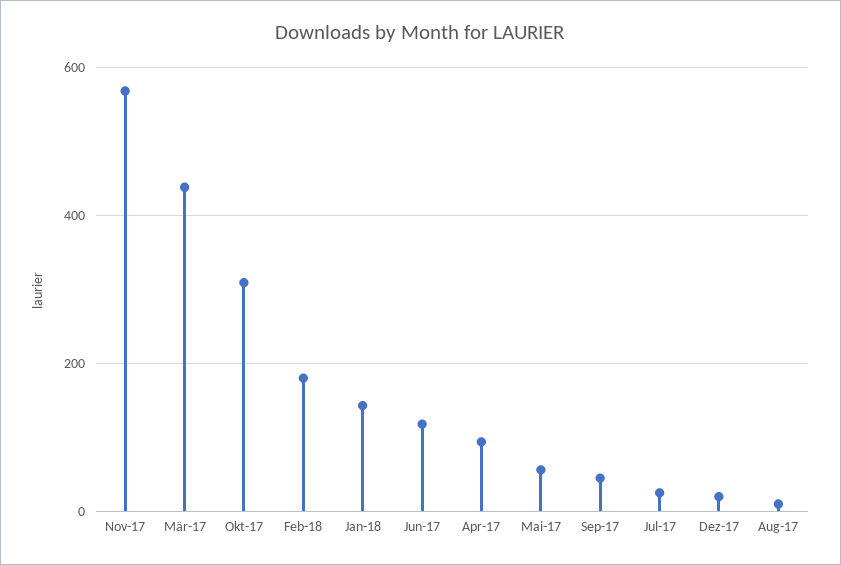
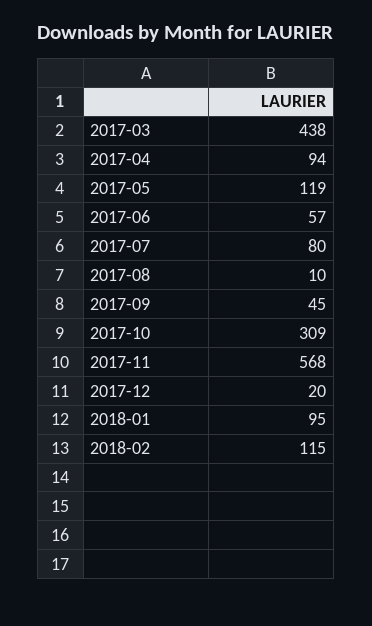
  {
    "Nov-17": 568,
    "Mär-17": 438,
    "Okt-17": 309,
-   "Feb-18": 180,
+   "Feb-18": 115,
-   "Jan-18": 140,
+   "Jan-18": 95,
-   "Jun-17": 120,
+   "Jun-17": 57,
    "Apr-17": 94,
-   "Mai-17": 60,
+   "Mai-17": 119,
    "Sep-17": 45,
-   "Jul-17": 20,
+   "Jul-17": 80,
    "Dez-17": 20,
    "Aug-17": 10
  }

